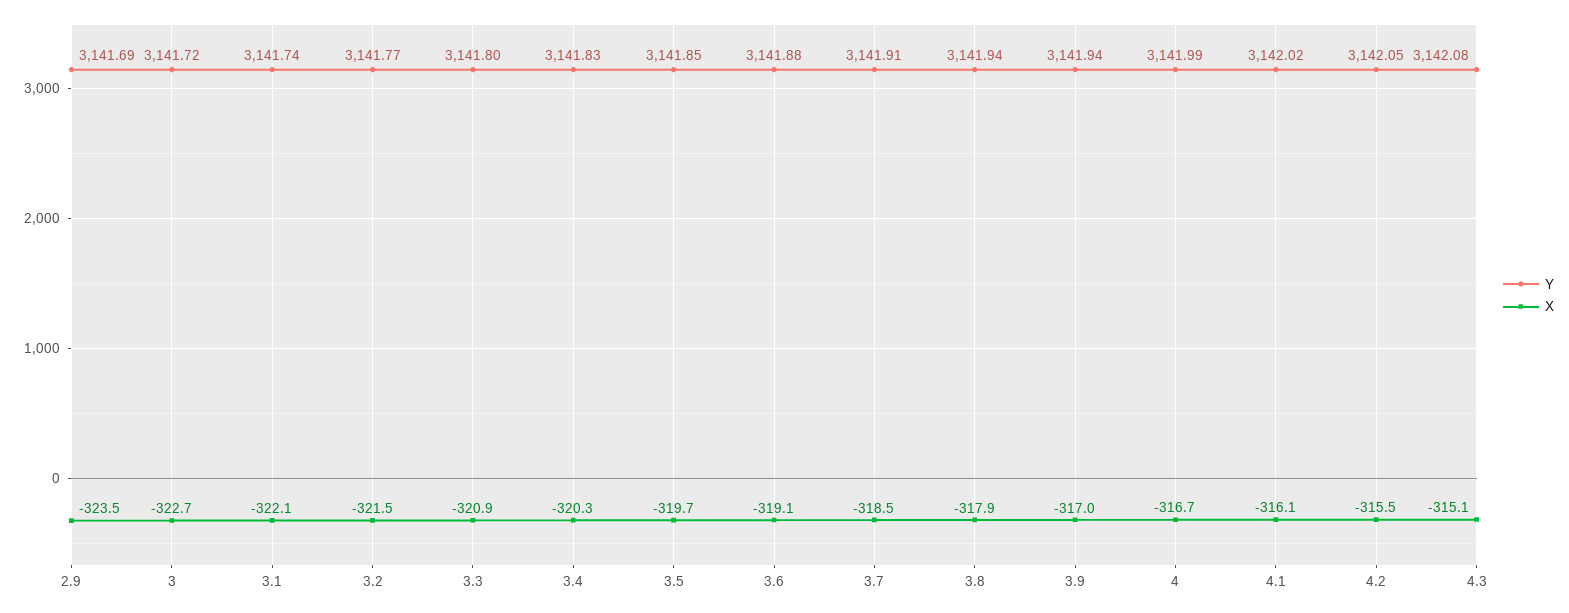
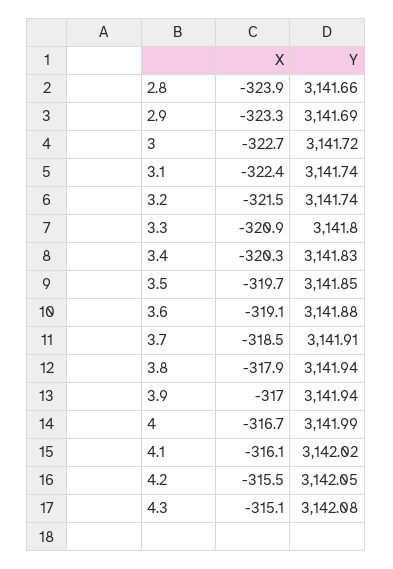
  {
    "Y": {
      "2.9": 3141.69,
      "3": 3141.72,
      "3.1": 3141.74,
-     "3.2": 3141.77,
+     "3.2": 3141.74,
      "3.3": 3141.8,
      "3.4": 3141.83,
      "3.5": 3141.85,
      "3.6": 3141.88,
      "3.7": 3141.91,
      "3.8": 3141.94,
      "3.9": 3141.94,
      "4": 3141.99,
      "4.1": 3142.02,
      "4.2": 3142.05,
-     "4.3": 3142.08
+     "4.3": 3142.08,
+     "2.8": 3141.66
    },
    "X": {
-     "2.9": -323.5,
+     "2.9": -323.3,
      "3": -322.7,
-     "3.1": -322.1,
+     "3.1": -322.4,
      "3.2": -321.5,
      "3.3": -320.9,
      "3.4": -320.3,
      "3.5": -319.7,
      "3.6": -319.1,
      "3.7": -318.5,
      "3.8": -317.9,
      "3.9": -317,
      "4": -316.7,
      "4.1": -316.1,
      "4.2": -315.5,
-     "4.3": -315.1
+     "4.3": -315.1,
+     "2.8": -323.9
    }
  }

